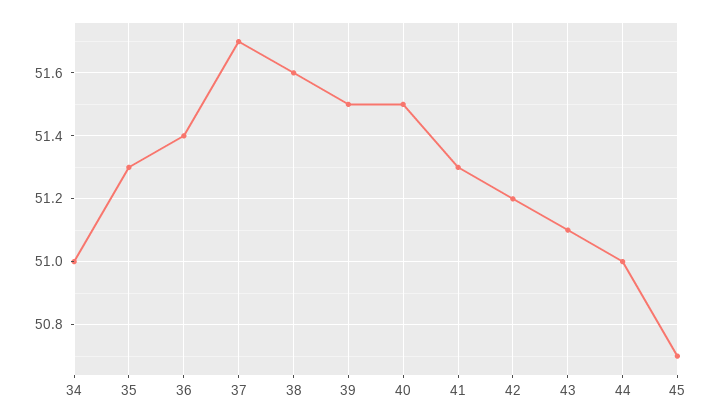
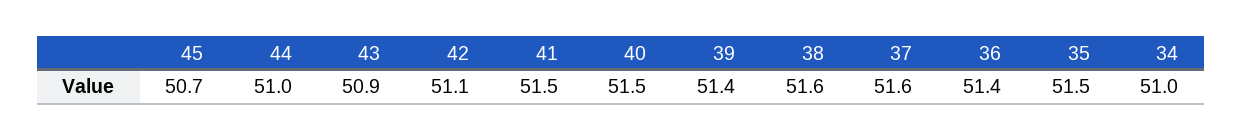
  {
    "34": 51,
-   "35": 51.3,
+   "35": 51.5,
    "36": 51.4,
-   "37": 51.7,
+   "37": 51.6,
    "38": 51.6,
-   "39": 51.5,
+   "39": 51.4,
    "40": 51.5,
-   "41": 51.3,
+   "41": 51.5,
-   "42": 51.2,
+   "42": 51.1,
-   "43": 51.1,
+   "43": 50.9,
    "44": 51,
    "45": 50.7
  }

